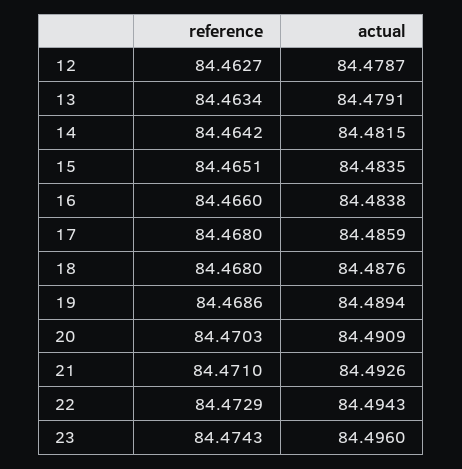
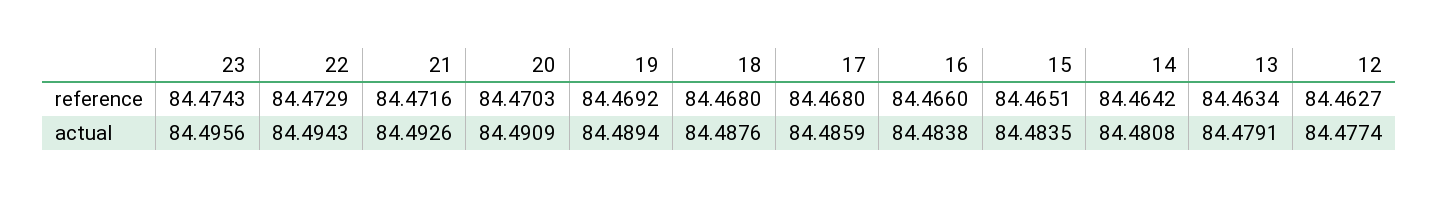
  {
    "reference": {
      "12": 84.4627,
      "13": 84.4634,
      "14": 84.4642,
      "15": 84.4651,
      "16": 84.466,
      "17": 84.468,
      "18": 84.468,
-     "19": 84.4686,
+     "19": 84.4692,
      "20": 84.4703,
-     "21": 84.471,
+     "21": 84.4716,
      "22": 84.4729,
      "23": 84.4743
    },
    "actual": {
-     "12": 84.4787,
+     "12": 84.4774,
      "13": 84.4791,
-     "14": 84.4815,
+     "14": 84.4808,
      "15": 84.4835,
      "16": 84.4838,
      "17": 84.4859,
      "18": 84.4876,
      "19": 84.4894,
      "20": 84.4909,
      "21": 84.4926,
      "22": 84.4943,
-     "23": 84.496
+     "23": 84.4956
    }
  }

